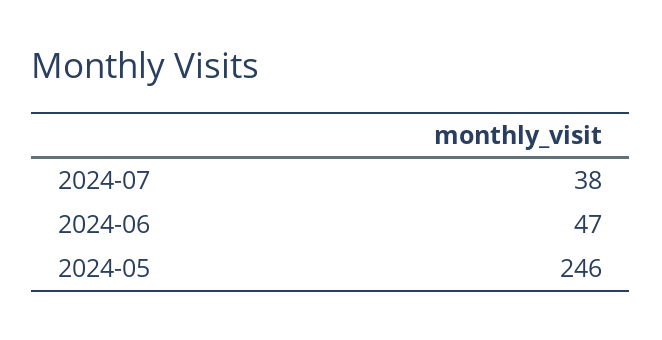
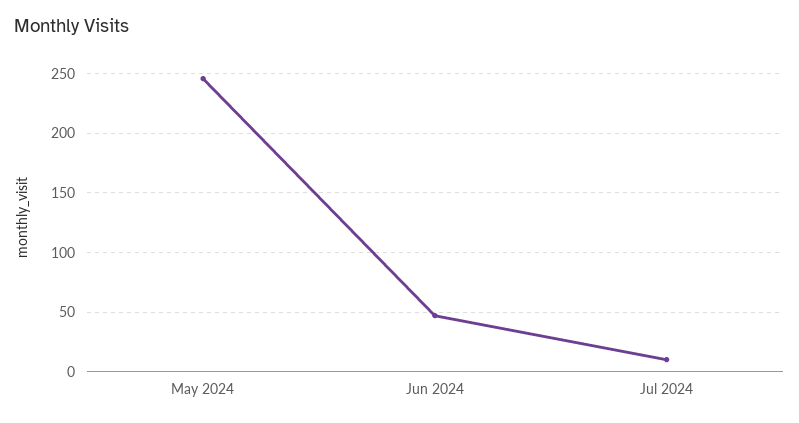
  {
-   "2024-07": 38,
+   "2024-07": 10,
    "2024-06": 47,
    "2024-05": 246
  }

